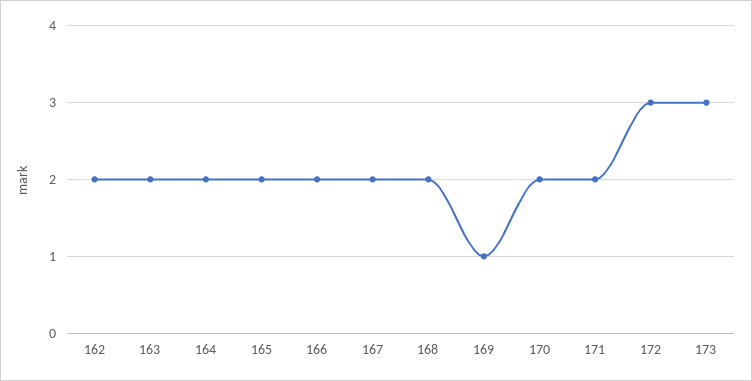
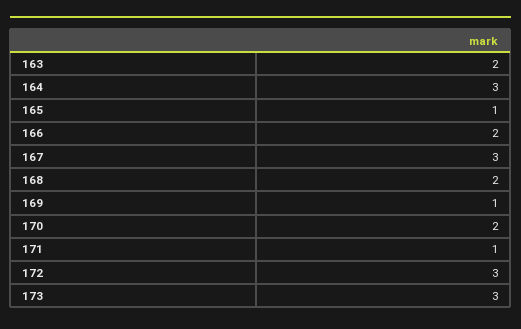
  {
-   "162": 2,
    "163": 2,
-   "164": 2,
+   "164": 3,
-   "165": 2,
+   "165": 1,
    "166": 2,
-   "167": 2,
+   "167": 3,
    "168": 2,
    "169": 1,
    "170": 2,
-   "171": 2,
+   "171": 1,
    "172": 3,
    "173": 3
  }

